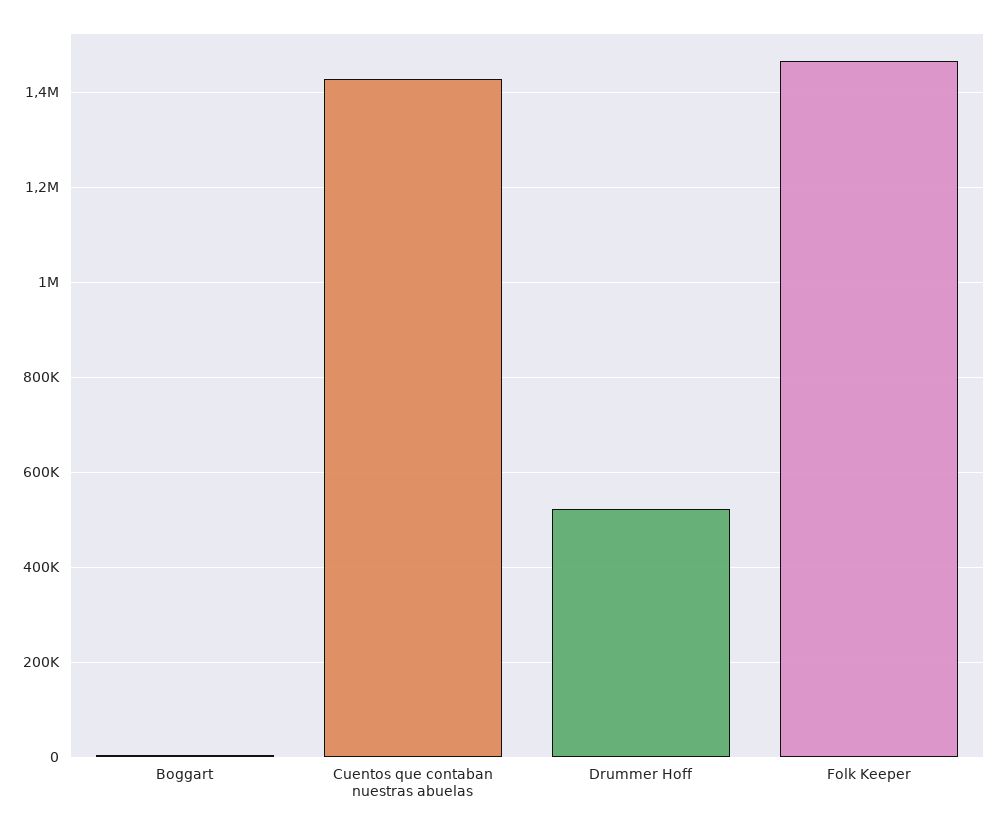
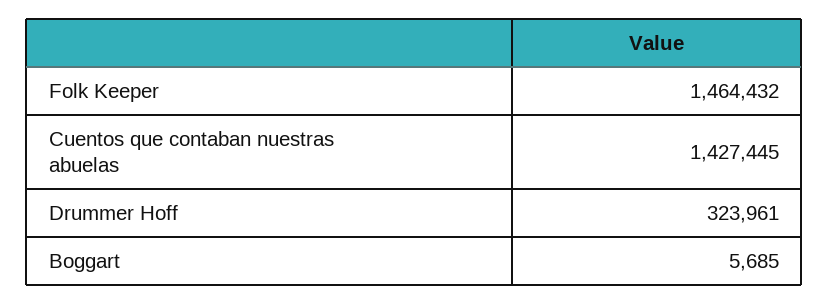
  {
    "Boggart": 5685,
    "Cuentos que contaban nuestras abuelas": 1427445,
-   "Drummer Hoff": 520000,
+   "Drummer Hoff": 323961,
    "Folk Keeper": 1464432
  }

